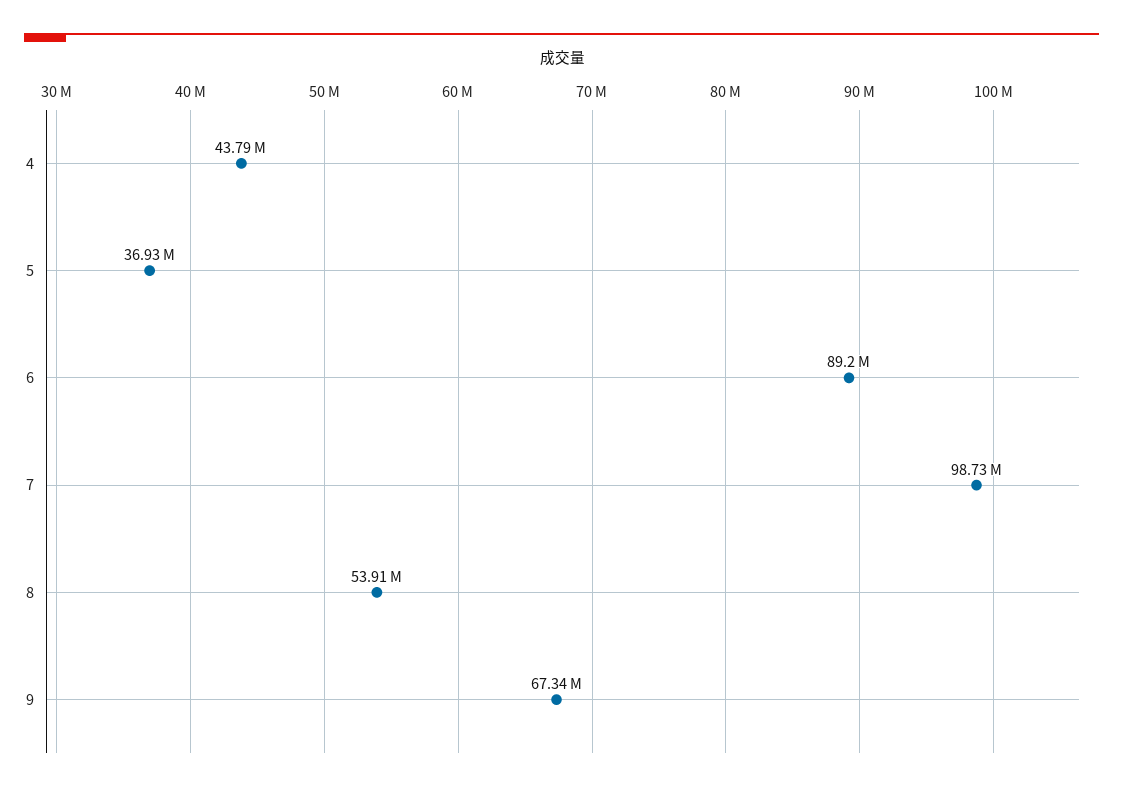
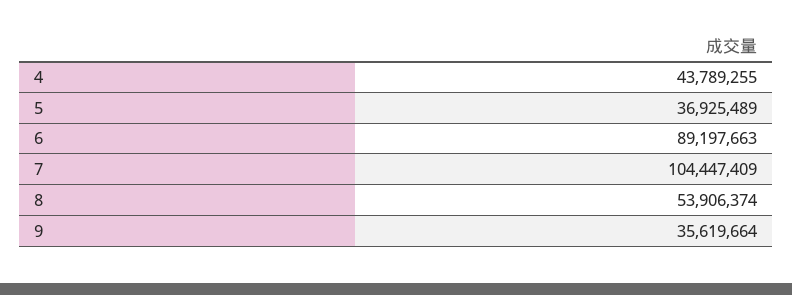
  {
    "4": 43789255,
    "5": 36925489,
    "6": 89197663,
-   "7": 98730000,
+   "7": 104447409,
    "8": 53906374,
-   "9": 67340000
+   "9": 35619664
  }

